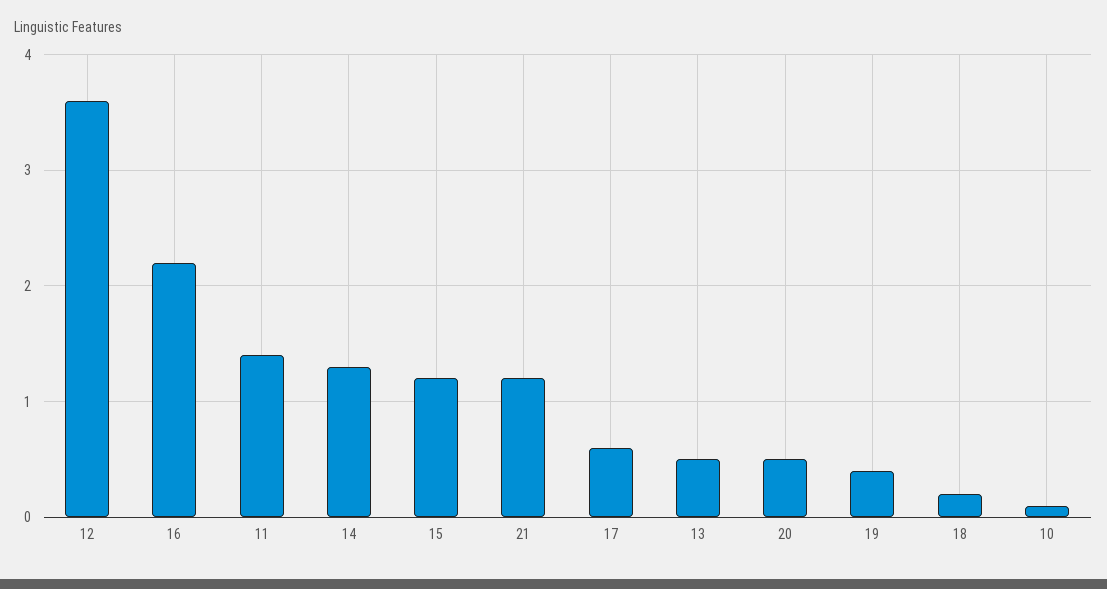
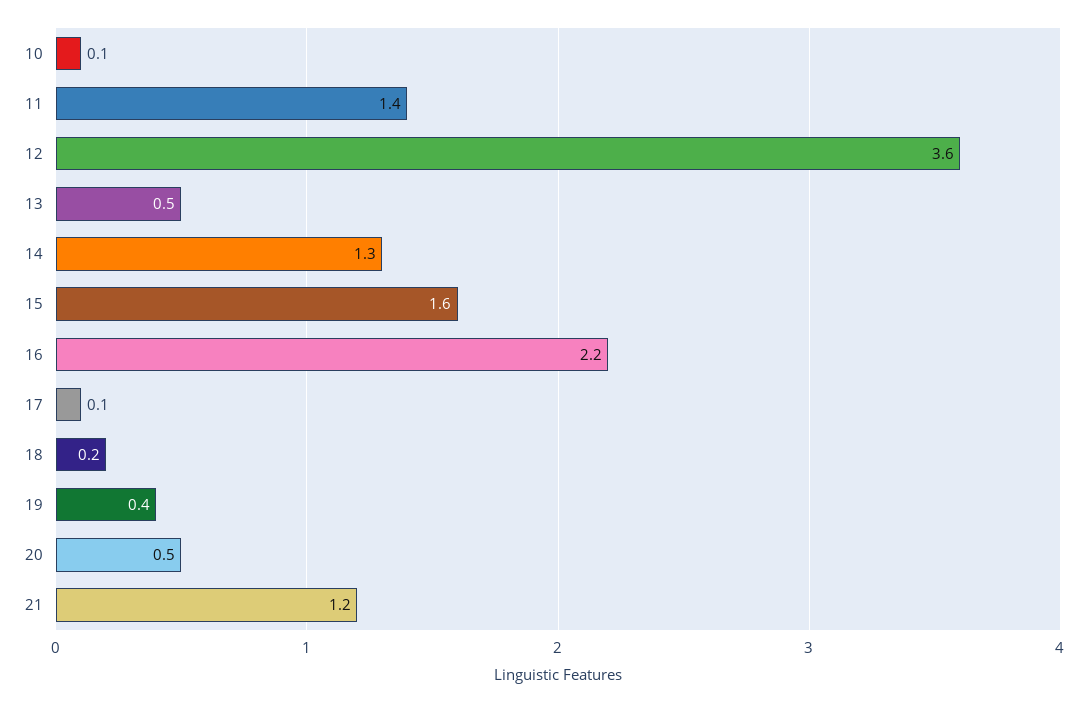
  {
    "12": 3.6,
    "16": 2.2,
    "11": 1.4,
    "14": 1.3,
-   "15": 1.2,
+   "15": 1.6,
    "21": 1.2,
-   "17": 0.6,
+   "17": 0.1,
    "13": 0.5,
    "20": 0.5,
    "19": 0.4,
    "18": 0.2,
    "10": 0.1
  }

